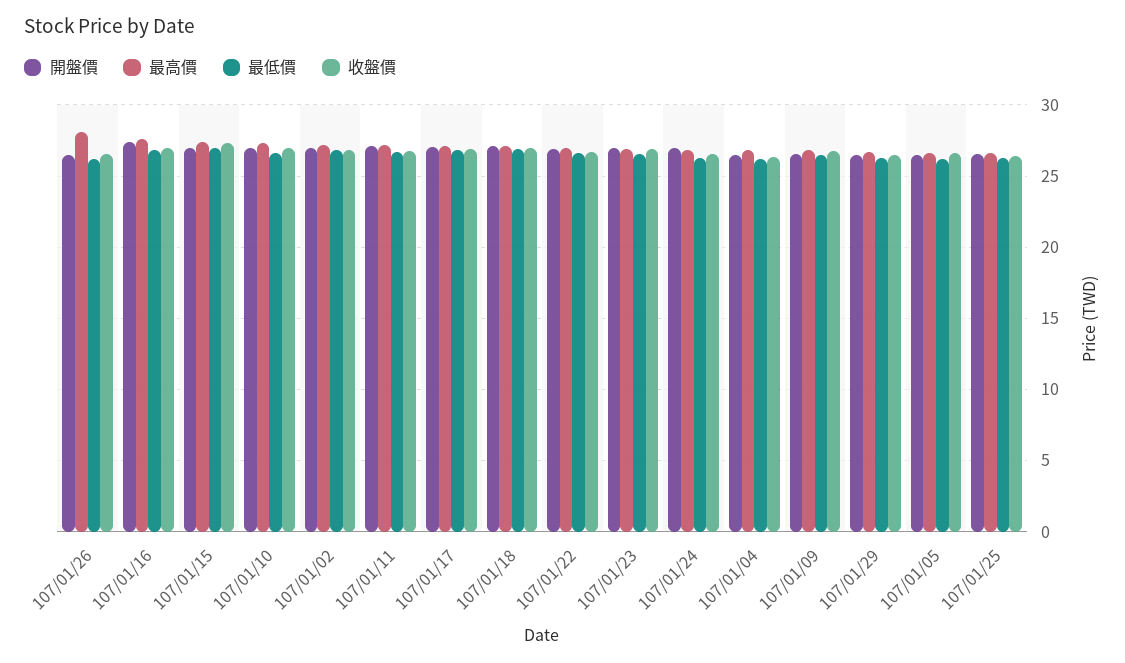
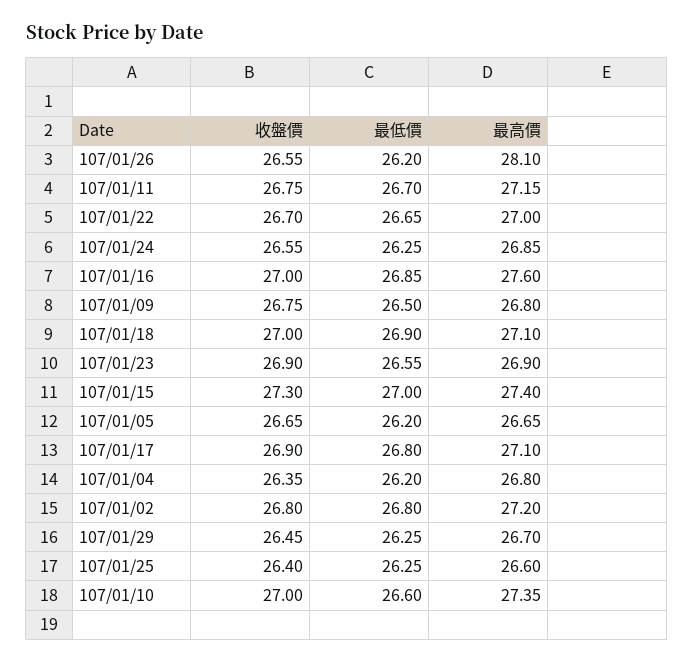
  {
-   "開盤價": {
-     "107/01/26": 26.5,
-     "107/01/16": 27.5,
-     "107/01/15": 27,
-     "107/01/10": 27,
-     "107/01/02": 27,
-     "107/01/11": 27,
-     "107/01/17": 27,
-     "107/01/18": 27,
-     "107/01/22": 27,
-     "107/01/23": 27,
-     "107/01/24": 27,
-     "107/01/04": 26.5,
-     "107/01/09": 26.5,
-     "107/01/29": 26.5,
-     "107/01/05": 26.5,
-     "107/01/25": 26.5
-   },
    "最高價": {
      "107/01/26": 28.1,
      "107/01/16": 27.6,
      "107/01/15": 27.4,
      "107/01/10": 27.35,
      "107/01/02": 27.2,
      "107/01/11": 27.15,
      "107/01/17": 27.1,
      "107/01/18": 27.1,
      "107/01/22": 27,
      "107/01/23": 26.9,
      "107/01/24": 26.85,
      "107/01/04": 26.8,
      "107/01/09": 26.8,
      "107/01/29": 26.7,
      "107/01/05": 26.65,
      "107/01/25": 26.6
    },
    "最低價": {
      "107/01/26": 26.2,
      "107/01/16": 26.85,
      "107/01/15": 27,
      "107/01/10": 26.6,
      "107/01/02": 26.8,
      "107/01/11": 26.7,
      "107/01/17": 26.8,
      "107/01/18": 26.9,
      "107/01/22": 26.65,
      "107/01/23": 26.55,
      "107/01/24": 26.25,
      "107/01/04": 26.2,
      "107/01/09": 26.5,
      "107/01/29": 26.25,
      "107/01/05": 26.2,
      "107/01/25": 26.25
    },
    "收盤價": {
      "107/01/26": 26.55,
      "107/01/16": 27,
      "107/01/15": 27.3,
      "107/01/10": 27,
      "107/01/02": 26.8,
      "107/01/11": 26.75,
      "107/01/17": 26.9,
      "107/01/18": 27,
      "107/01/22": 26.7,
      "107/01/23": 26.9,
      "107/01/24": 26.55,
      "107/01/04": 26.35,
      "107/01/09": 26.75,
      "107/01/29": 26.45,
      "107/01/05": 26.65,
      "107/01/25": 26.4
    }
  }

